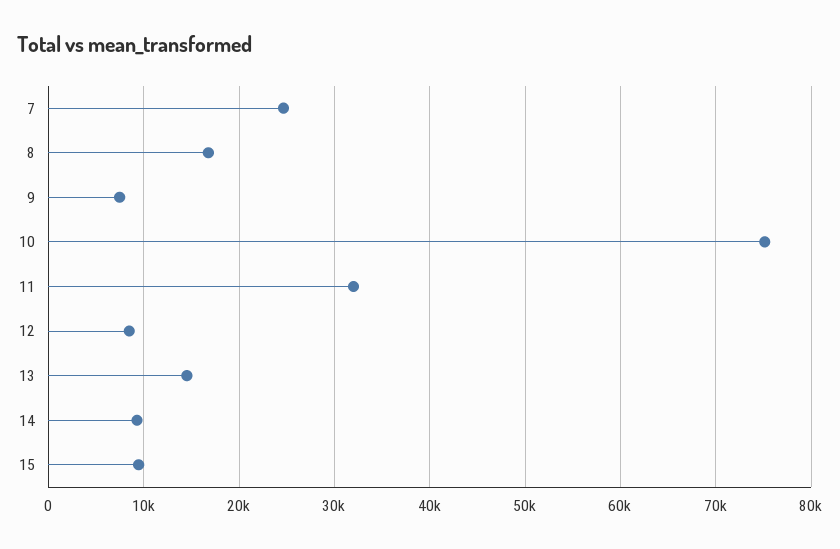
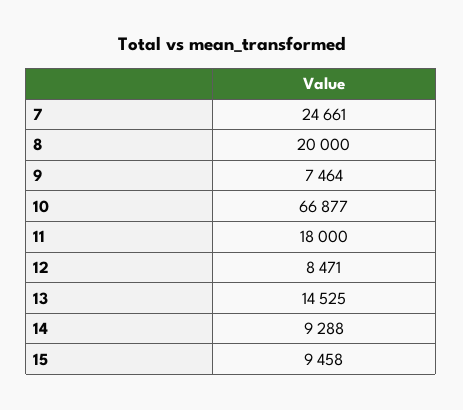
  {
    "7": 24661,
-   "8": 17000,
+   "8": 20000,
    "9": 7464,
-   "10": 75000,
+   "10": 66877,
-   "11": 32000,
+   "11": 18000,
    "12": 8471,
    "13": 14525,
    "14": 9288,
    "15": 9458
  }

